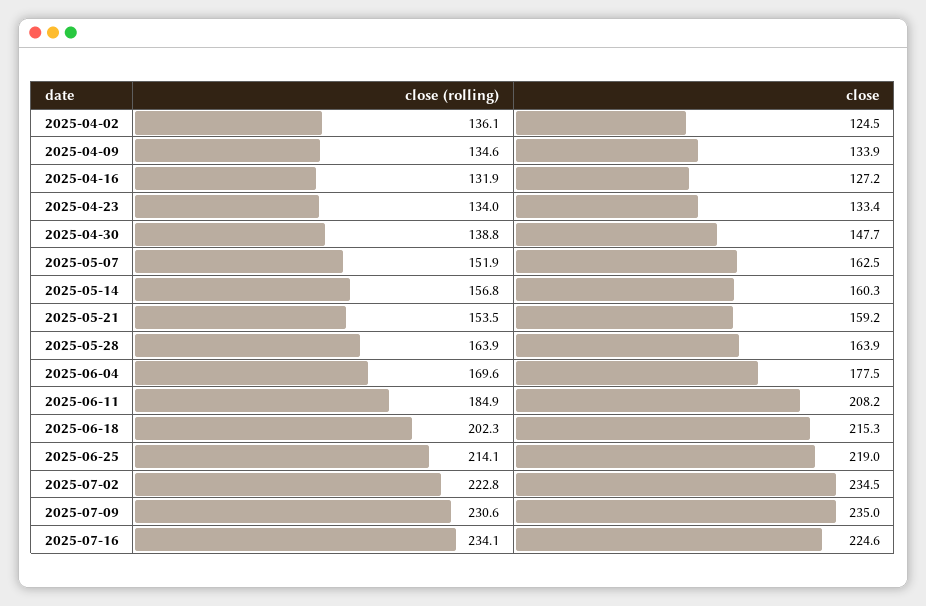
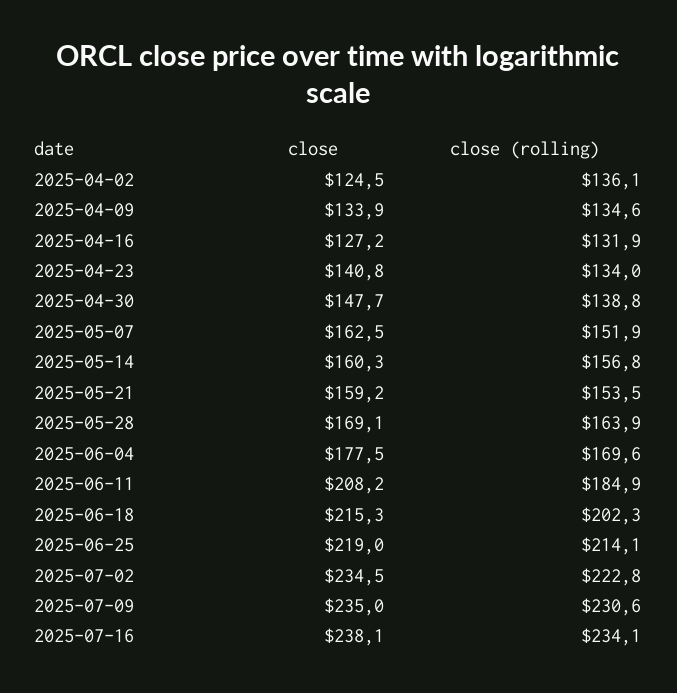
  {
    "close (rolling)": {
      "2025-04-02": 136.1,
      "2025-04-09": 134.6,
      "2025-04-16": 131.9,
      "2025-04-23": 134,
      "2025-04-30": 138.8,
      "2025-05-07": 151.9,
      "2025-05-14": 156.8,
      "2025-05-21": 153.5,
      "2025-05-28": 163.9,
      "2025-06-04": 169.6,
      "2025-06-11": 184.9,
      "2025-06-18": 202.3,
      "2025-06-25": 214.1,
      "2025-07-02": 222.8,
      "2025-07-09": 230.6,
      "2025-07-16": 234.1
    },
    "close": {
      "2025-04-02": 124.5,
      "2025-04-09": 133.9,
      "2025-04-16": 127.2,
-     "2025-04-23": 133.4,
+     "2025-04-23": 140.8,
      "2025-04-30": 147.7,
      "2025-05-07": 162.5,
      "2025-05-14": 160.3,
      "2025-05-21": 159.2,
-     "2025-05-28": 163.9,
+     "2025-05-28": 169.1,
      "2025-06-04": 177.5,
      "2025-06-11": 208.2,
      "2025-06-18": 215.3,
      "2025-06-25": 219,
      "2025-07-02": 234.5,
      "2025-07-09": 235,
-     "2025-07-16": 224.6
+     "2025-07-16": 238.1
    }
  }

